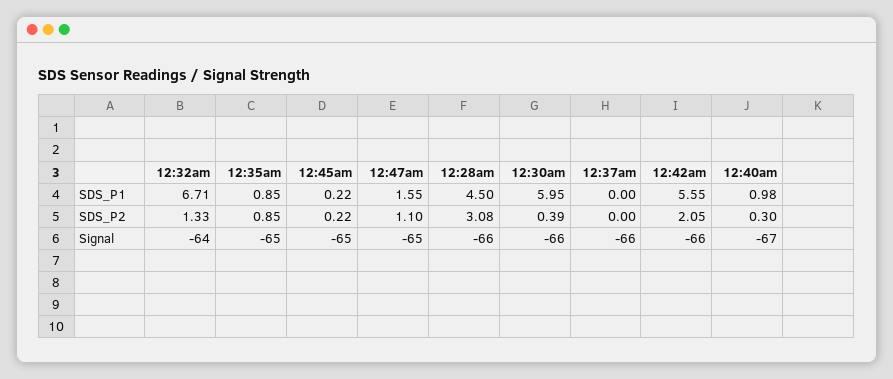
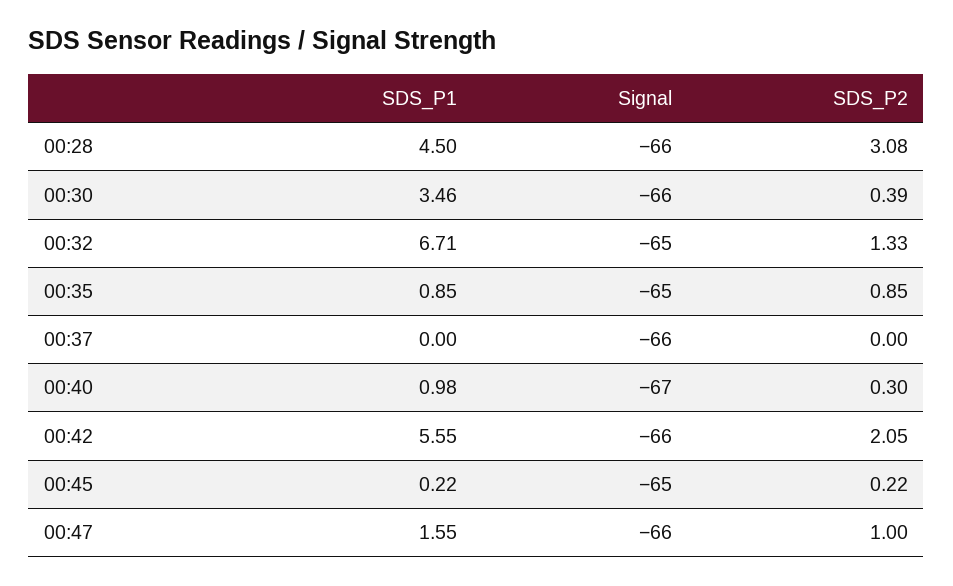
  {
    "12:32am": {
      "SDS_P1": 6.71,
      "SDS_P2": 1.33,
-     "Signal": -64
+     "Signal": -65
    },
    "12:35am": {
      "SDS_P1": 0.85,
      "SDS_P2": 0.85,
      "Signal": -65
    },
    "12:45am": {
      "SDS_P1": 0.22,
      "SDS_P2": 0.22,
      "Signal": -65
    },
    "12:47am": {
      "SDS_P1": 1.55,
-     "SDS_P2": 1.1,
+     "SDS_P2": 1,
-     "Signal": -65
+     "Signal": -66
    },
    "12:28am": {
      "SDS_P1": 4.5,
      "SDS_P2": 3.08,
      "Signal": -66
    },
    "12:30am": {
-     "SDS_P1": 5.95,
+     "SDS_P1": 3.46,
      "SDS_P2": 0.39,
      "Signal": -66
    },
    "12:37am": {
      "SDS_P1": 0,
      "SDS_P2": 0,
      "Signal": -66
    },
    "12:42am": {
      "SDS_P1": 5.55,
      "SDS_P2": 2.05,
      "Signal": -66
    },
    "12:40am": {
      "SDS_P1": 0.98,
      "SDS_P2": 0.3,
      "Signal": -67
    }
  }

